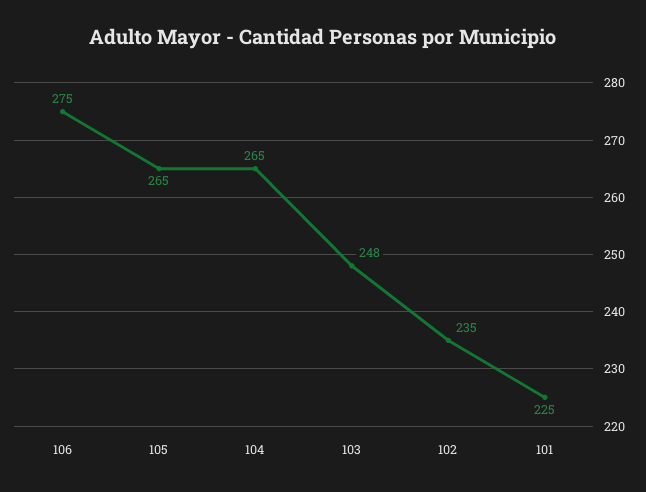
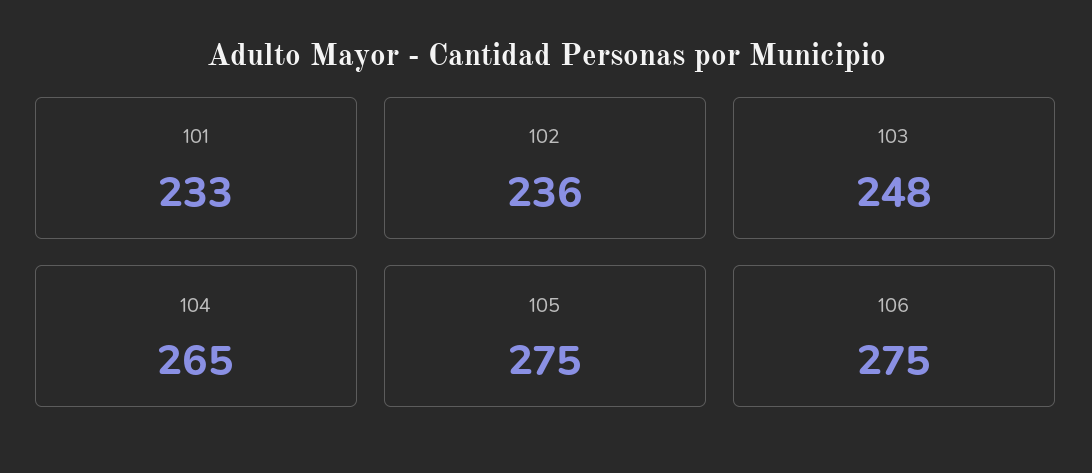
  {
    "106": 275,
-   "105": 265,
+   "105": 275,
    "104": 265,
    "103": 248,
-   "102": 235,
+   "102": 236,
-   "101": 225
+   "101": 233
  }

